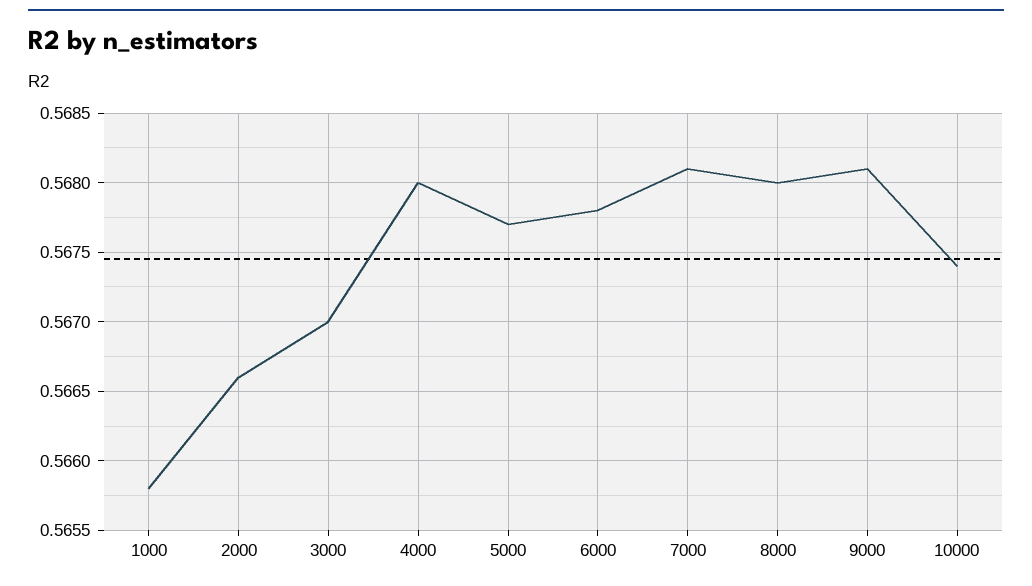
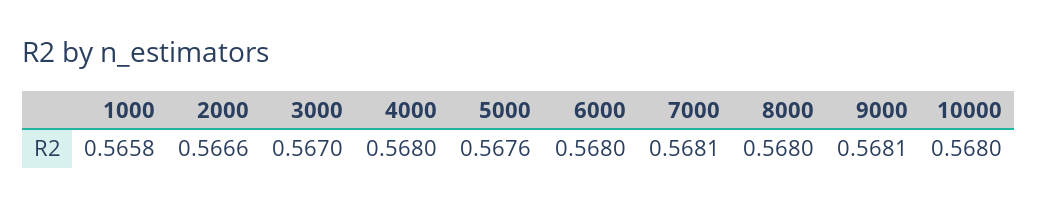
  {
    "1000": 0.5658,
    "2000": 0.5666,
    "3000": 0.567,
    "4000": 0.568,
-   "5000": 0.5677,
+   "5000": 0.5676,
-   "6000": 0.5678,
+   "6000": 0.568,
    "7000": 0.5681,
    "8000": 0.568,
    "9000": 0.5681,
-   "10000": 0.5674
+   "10000": 0.568
  }

